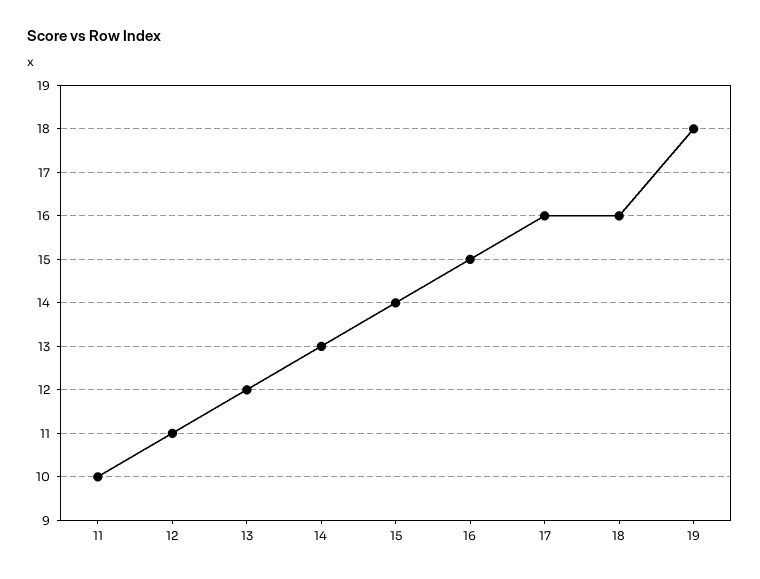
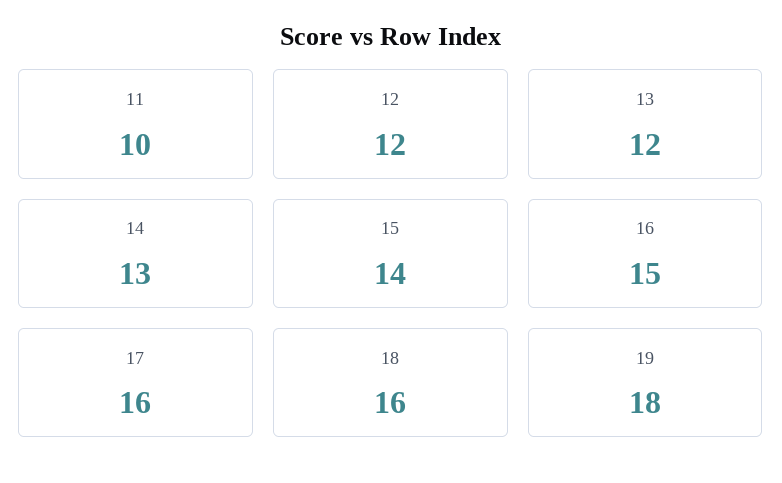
  {
    "11": 10,
-   "12": 11,
+   "12": 12,
    "13": 12,
    "14": 13,
    "15": 14,
    "16": 15,
    "17": 16,
    "18": 16,
    "19": 18
  }

